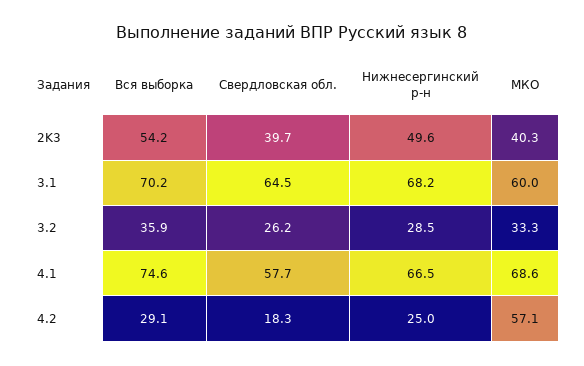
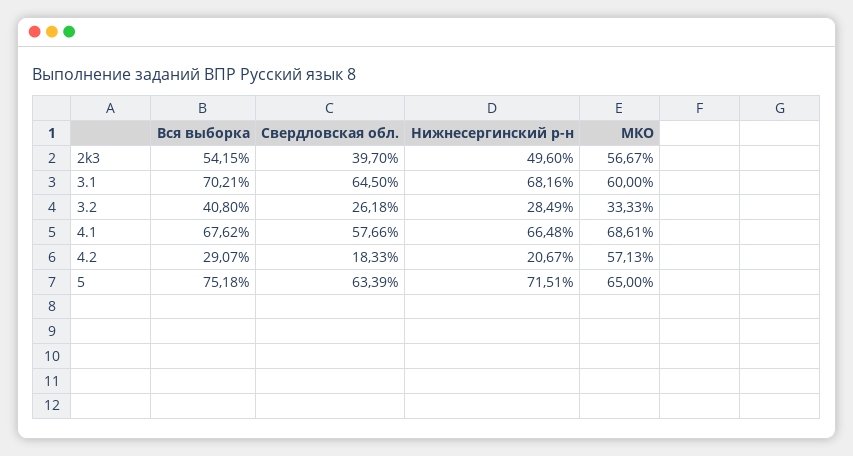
  {
    "Вся выборка": {
      "2K3": 54.15,
      "3.1": 70.21,
-     "3.2": 35.9,
+     "3.2": 40.8,
-     "4.1": 74.6,
+     "4.1": 67.62,
-     "4.2": 29.07
+     "4.2": 29.07,
+     "5": 75.18
    },
    "Свердловская обл.": {
      "2K3": 39.7,
      "3.1": 64.5,
      "3.2": 26.18,
      "4.1": 57.66,
-     "4.2": 18.33
+     "4.2": 18.33,
+     "5": 63.39
    },
    "Нижнесергинский р-н": {
      "2K3": 49.6,
      "3.1": 68.16,
      "3.2": 28.49,
      "4.1": 66.48,
-     "4.2": 25
+     "4.2": 20.67,
+     "5": 71.51
    },
    "МКО": {
-     "2K3": 40.3,
+     "2K3": 56.67,
      "3.1": 60,
      "3.2": 33.33,
      "4.1": 68.61,
-     "4.2": 57.13
+     "4.2": 57.13,
+     "5": 65
    }
  }

